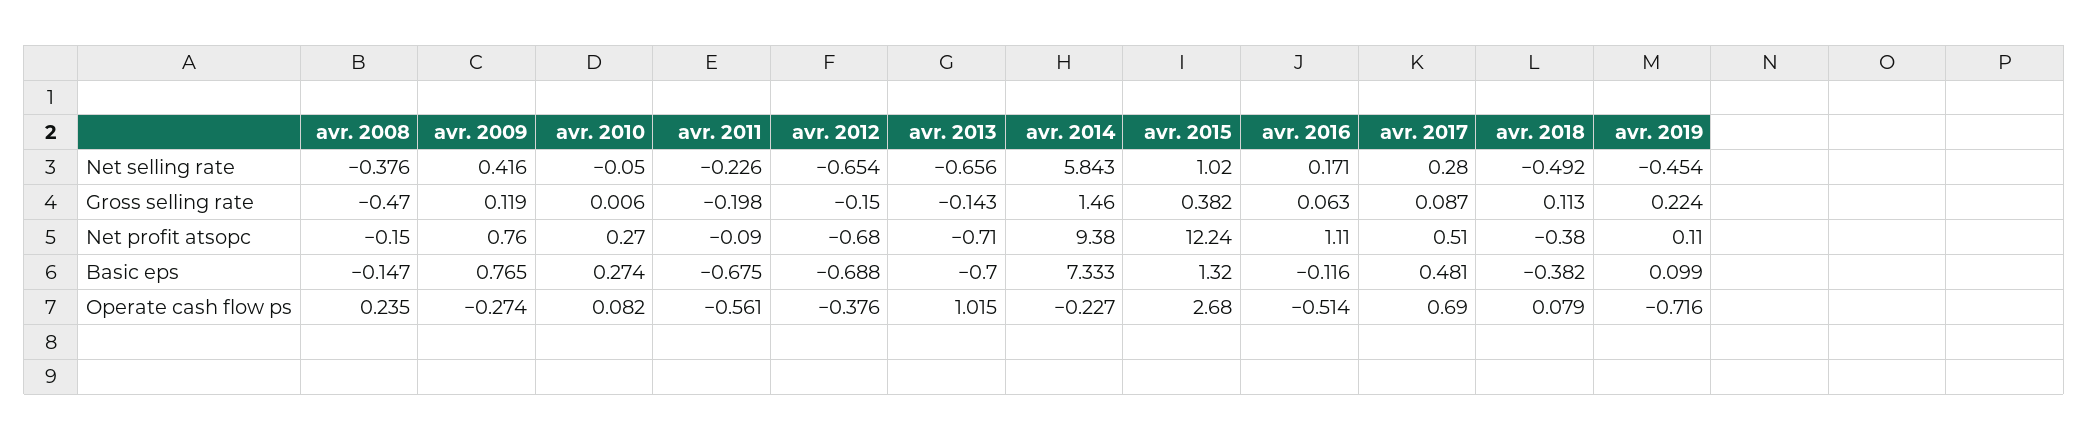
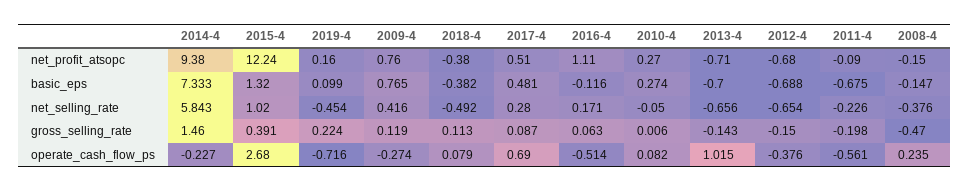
  {
    "avr. 2008": {
      "Net selling rate": -0.376,
      "Gross selling rate": -0.47,
      "Net profit atsopc": -0.15,
      "Basic eps": -0.147,
      "Operate cash flow ps": 0.235
    },
    "avr. 2009": {
      "Net selling rate": 0.416,
      "Gross selling rate": 0.119,
      "Net profit atsopc": 0.76,
      "Basic eps": 0.765,
      "Operate cash flow ps": -0.274
    },
    "avr. 2010": {
      "Net selling rate": -0.05,
      "Gross selling rate": 0.006,
      "Net profit atsopc": 0.27,
      "Basic eps": 0.274,
      "Operate cash flow ps": 0.082
    },
    "avr. 2011": {
      "Net selling rate": -0.226,
      "Gross selling rate": -0.198,
      "Net profit atsopc": -0.09,
      "Basic eps": -0.675,
      "Operate cash flow ps": -0.561
    },
    "avr. 2012": {
      "Net selling rate": -0.654,
      "Gross selling rate": -0.15,
      "Net profit atsopc": -0.68,
      "Basic eps": -0.688,
      "Operate cash flow ps": -0.376
    },
    "avr. 2013": {
      "Net selling rate": -0.656,
      "Gross selling rate": -0.143,
      "Net profit atsopc": -0.71,
      "Basic eps": -0.7,
      "Operate cash flow ps": 1.015
    },
    "avr. 2014": {
      "Net selling rate": 5.843,
      "Gross selling rate": 1.46,
      "Net profit atsopc": 9.38,
      "Basic eps": 7.333,
      "Operate cash flow ps": -0.227
    },
    "avr. 2015": {
      "Net selling rate": 1.02,
-     "Gross selling rate": 0.382,
+     "Gross selling rate": 0.391,
      "Net profit atsopc": 12.24,
      "Basic eps": 1.32,
      "Operate cash flow ps": 2.68
    },
    "avr. 2016": {
      "Net selling rate": 0.171,
      "Gross selling rate": 0.063,
      "Net profit atsopc": 1.11,
      "Basic eps": -0.116,
      "Operate cash flow ps": -0.514
    },
    "avr. 2017": {
      "Net selling rate": 0.28,
      "Gross selling rate": 0.087,
      "Net profit atsopc": 0.51,
      "Basic eps": 0.481,
      "Operate cash flow ps": 0.69
    },
    "avr. 2018": {
      "Net selling rate": -0.492,
      "Gross selling rate": 0.113,
      "Net profit atsopc": -0.38,
      "Basic eps": -0.382,
      "Operate cash flow ps": 0.079
    },
    "avr. 2019": {
      "Net selling rate": -0.454,
      "Gross selling rate": 0.224,
-     "Net profit atsopc": 0.11,
+     "Net profit atsopc": 0.16,
      "Basic eps": 0.099,
      "Operate cash flow ps": -0.716
    }
  }

